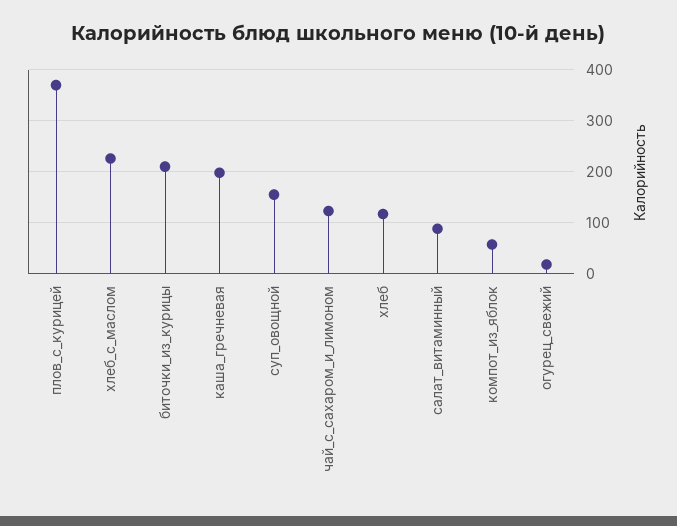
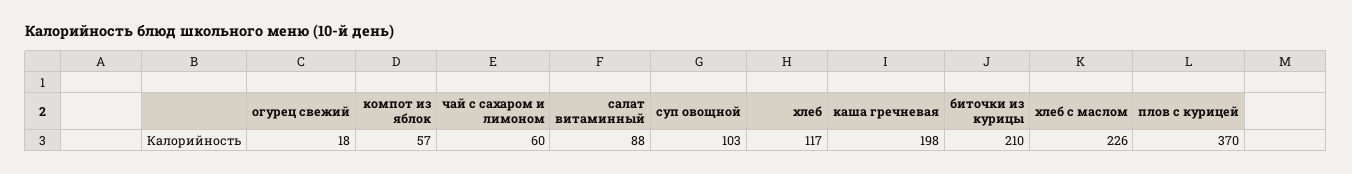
  {
    "плов_с_курицей": 370,
    "хлеб_с_маслом": 226,
    "биточки_из_курицы": 210,
    "каша_гречневая": 198,
-   "суп_овощной": 160,
+   "суп_овощной": 103,
-   "чай_с_сахаром_и_лимоном": 120,
+   "чай_с_сахаром_и_лимоном": 60,
    "хлеб": 117,
    "салат_витаминный": 88,
    "компот_из_яблок": 57,
    "огурец_свежий": 18
  }

